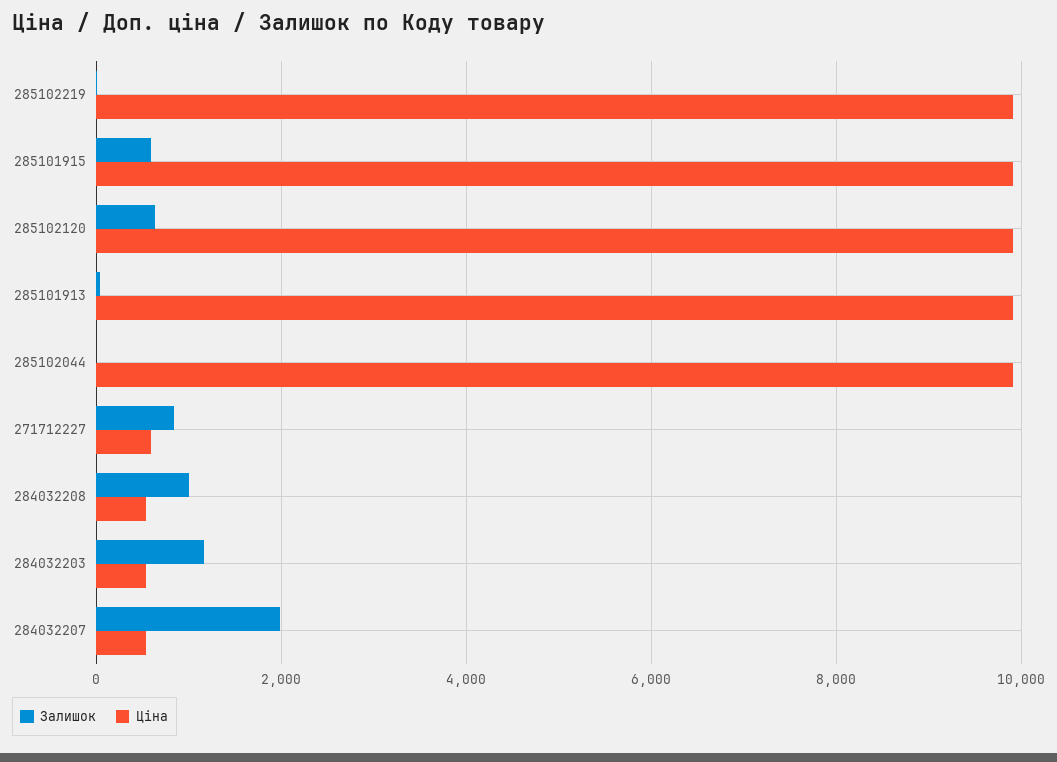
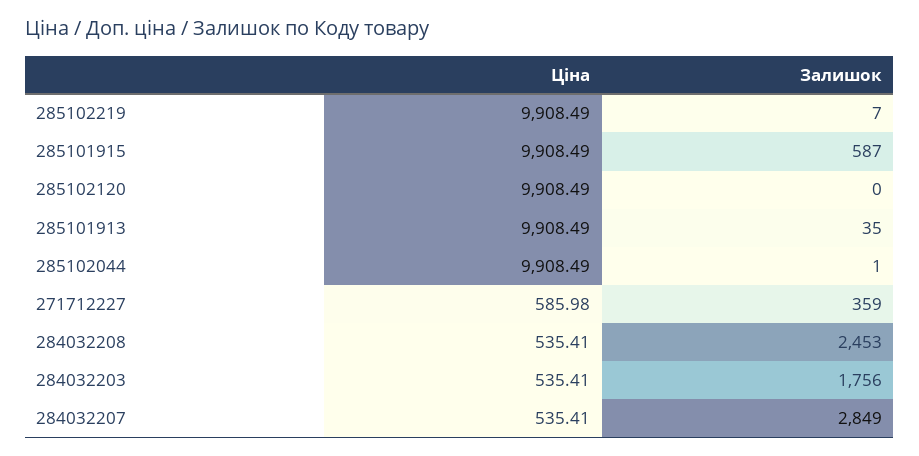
  {
    "Залишок": {
      "285102219": 7,
      "285101915": 587,
-     "285102120": 600,
+     "285102120": 0,
      "285101913": 35,
      "285102044": 1,
-     "271712227": 800,
+     "271712227": 359,
-     "284032208": 1000,
+     "284032208": 2453,
-     "284032203": 1200,
+     "284032203": 1756,
-     "284032207": 2000
+     "284032207": 2849
    },
    "Ціна": {
      "285102219": 9908.49,
      "285101915": 9908.49,
      "285102120": 9908.49,
      "285101913": 9908.49,
      "285102044": 9908.49,
      "271712227": 585.98,
      "284032208": 535.41,
      "284032203": 535.41,
      "284032207": 535.41
    }
  }

